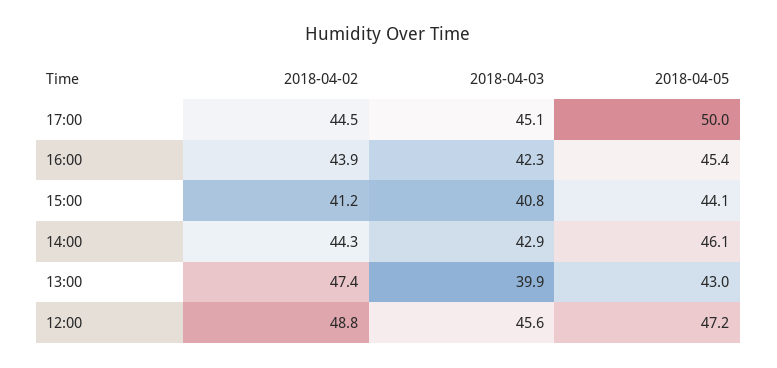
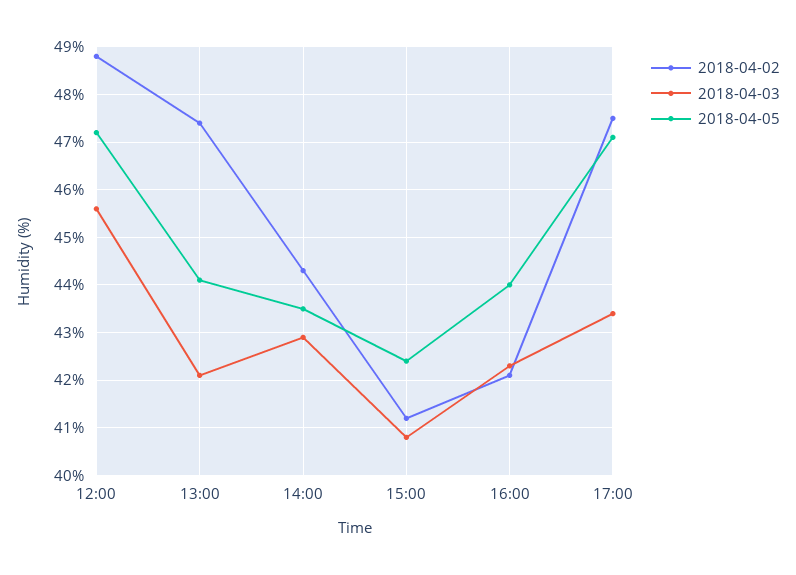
  {
    "2018-04-02": {
-     "17:00": 44.5,
+     "17:00": 47.5,
-     "16:00": 43.9,
+     "16:00": 42,
      "15:00": 41.2,
      "14:00": 44.3,
      "13:00": 47.4,
      "12:00": 48.8
    },
    "2018-04-03": {
-     "17:00": 45.1,
+     "17:00": 43.5,
      "16:00": 42.3,
      "15:00": 40.8,
      "14:00": 42.9,
-     "13:00": 39.9,
+     "13:00": 42,
      "12:00": 45.6
    },
    "2018-04-05": {
-     "17:00": 50,
+     "17:00": 47,
-     "16:00": 45.4,
+     "16:00": 44,
-     "15:00": 44.1,
+     "15:00": 42.5,
-     "14:00": 46.1,
+     "14:00": 43.5,
-     "13:00": 43,
+     "13:00": 44,
      "12:00": 47.2
    }
  }

